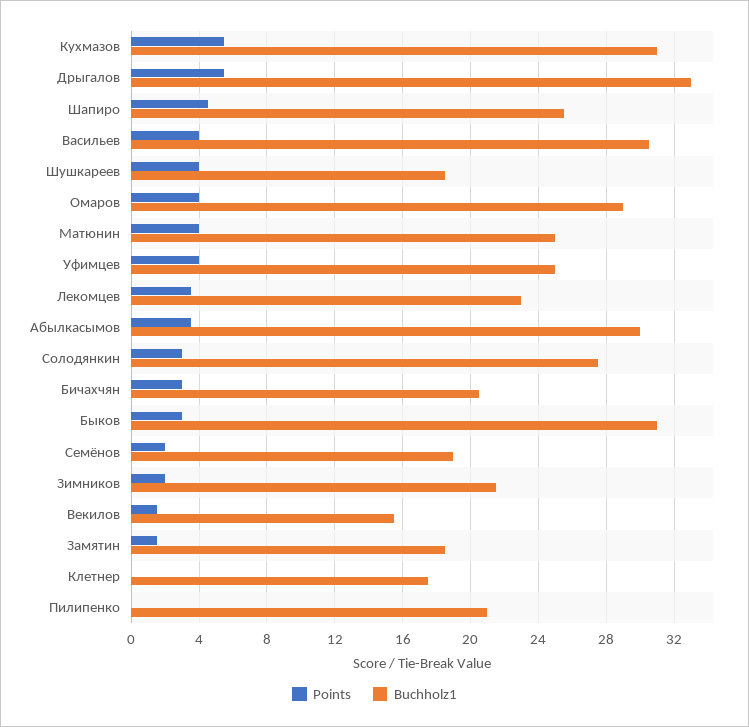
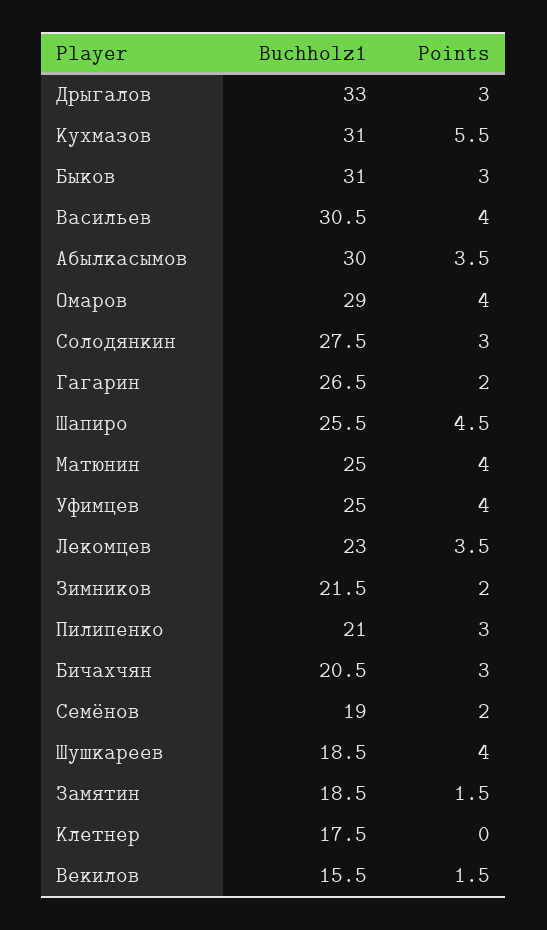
  {
    "Points": {
      "Кухмазов": 5.5,
-     "Дрыгалов": 5.5,
+     "Дрыгалов": 3,
      "Шапиро": 4.5,
      "Васильев": 4,
      "Шушкареев": 4,
      "Омаров": 4,
      "Матюнин": 4,
      "Уфимцев": 4,
      "Лекомцев": 3.5,
      "Абылкасымов": 3.5,
      "Солодянкин": 3,
      "Бичахчян": 3,
      "Быков": 3,
      "Семёнов": 2,
      "Зимников": 2,
      "Векилов": 1.5,
      "Замятин": 1.5,
      "Клетнер": 0,
-     "Пилипенко": 0
+     "Пилипенко": 3,
+     "Гагарин": 2
    },
    "Buchholz1": {
      "Кухмазов": 31,
      "Дрыгалов": 33,
      "Шапиро": 25.5,
      "Васильев": 30.5,
      "Шушкареев": 18.5,
      "Омаров": 29,
      "Матюнин": 25,
      "Уфимцев": 25,
      "Лекомцев": 23,
      "Абылкасымов": 30,
      "Солодянкин": 27.5,
      "Бичахчян": 20.5,
      "Быков": 31,
      "Семёнов": 19,
      "Зимников": 21.5,
      "Векилов": 15.5,
      "Замятин": 18.5,
      "Клетнер": 17.5,
-     "Пилипенко": 21
+     "Пилипенко": 21,
+     "Гагарин": 26.5
    }
  }

